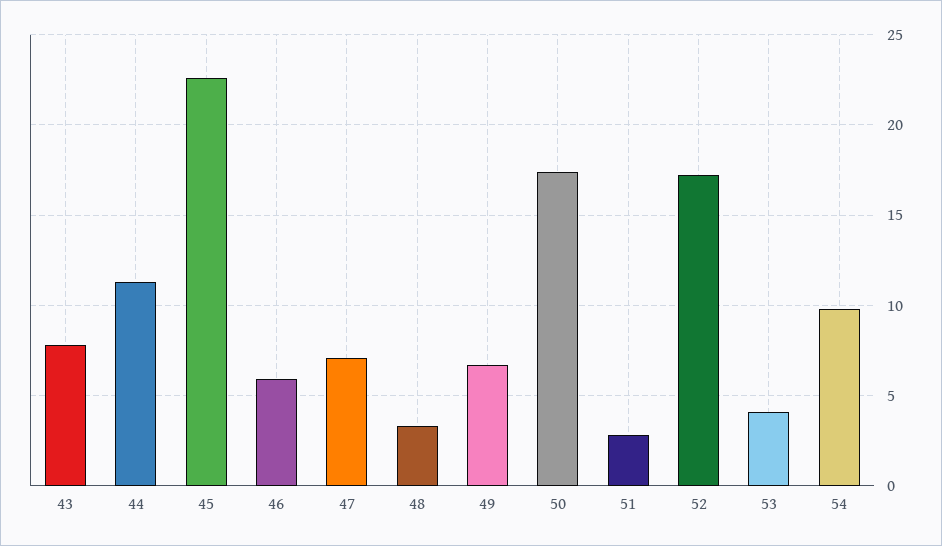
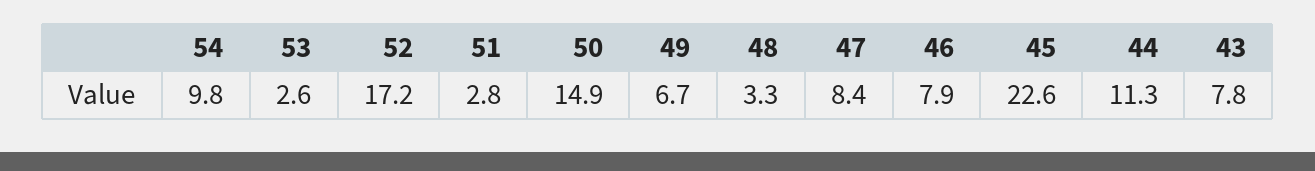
  {
    "43": 7.8,
    "44": 11.3,
    "45": 22.6,
-   "46": 6,
+   "46": 7.9,
-   "47": 7,
+   "47": 8.4,
    "48": 3.3,
    "49": 6.7,
-   "50": 17.5,
+   "50": 14.9,
    "51": 2.8,
    "52": 17.2,
-   "53": 4,
+   "53": 2.6,
    "54": 9.8
  }

